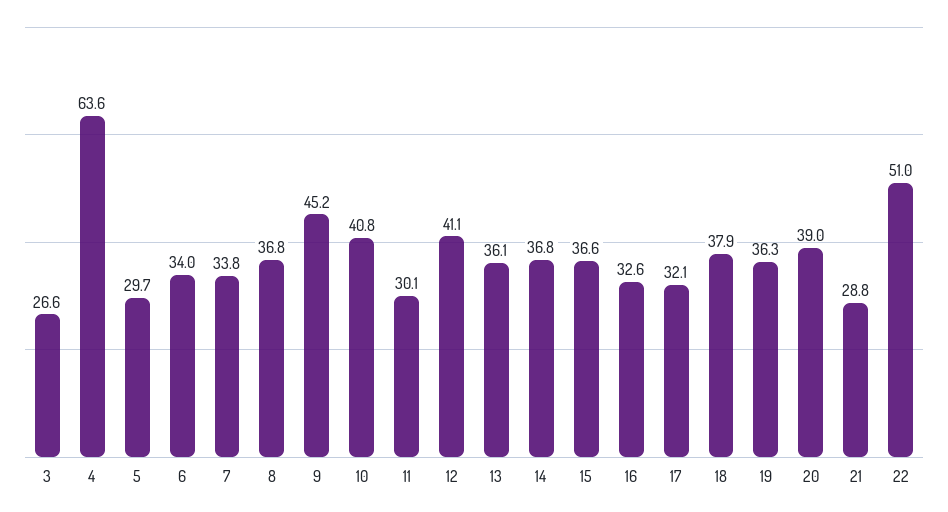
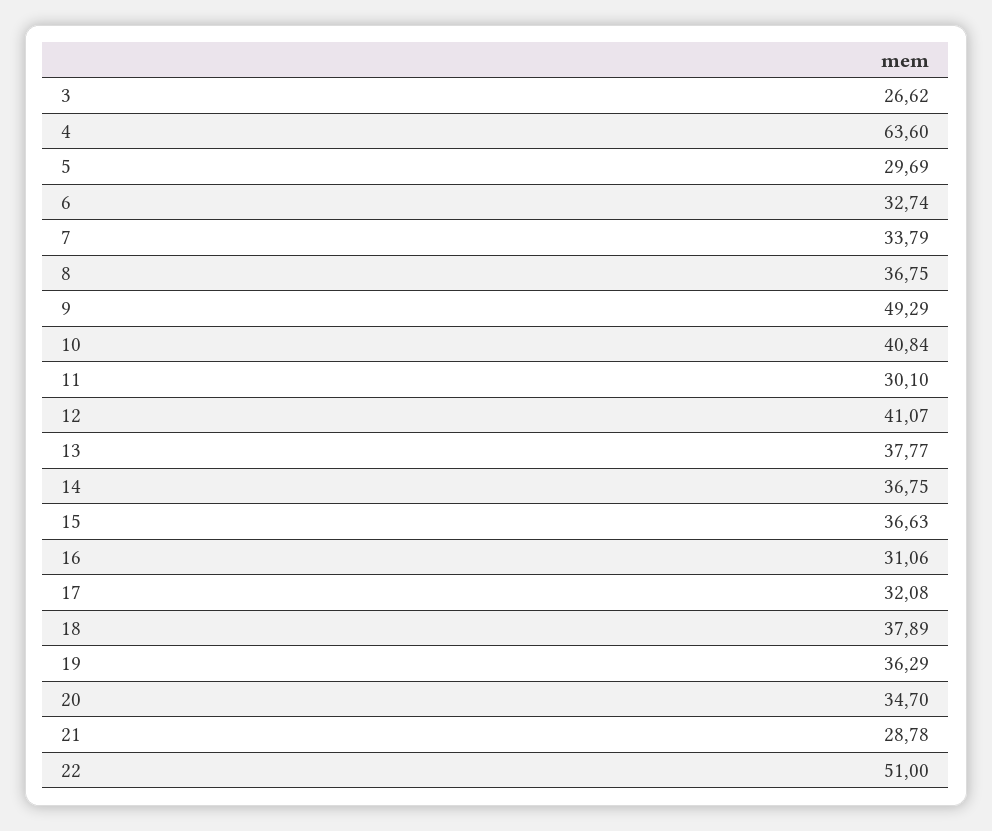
  {
    "3": 26.62,
    "4": 63.6,
    "5": 29.69,
-   "6": 34,
+   "6": 32.74,
    "7": 33.79,
    "8": 36.75,
-   "9": 45.2,
+   "9": 49.29,
    "10": 40.84,
    "11": 30.1,
    "12": 41.07,
-   "13": 36.1,
+   "13": 37.77,
    "14": 36.75,
    "15": 36.63,
-   "16": 32.6,
+   "16": 31.06,
    "17": 32.08,
    "18": 37.89,
    "19": 36.29,
-   "20": 39,
+   "20": 34.7,
    "21": 28.78,
    "22": 51
  }

